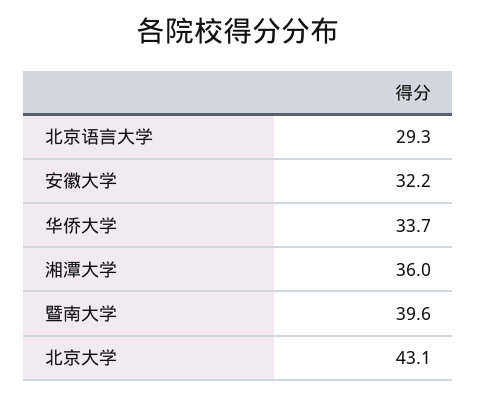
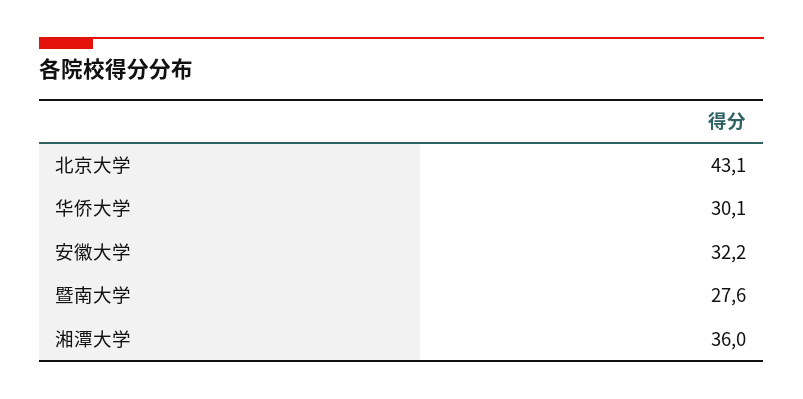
  {
-   "北京语言大学": 29.3,
    "安徽大学": 32.2,
-   "华侨大学": 33.7,
+   "华侨大学": 30.1,
    "湘潭大学": 36,
-   "暨南大学": 39.6,
+   "暨南大学": 27.6,
    "北京大学": 43.1
  }

